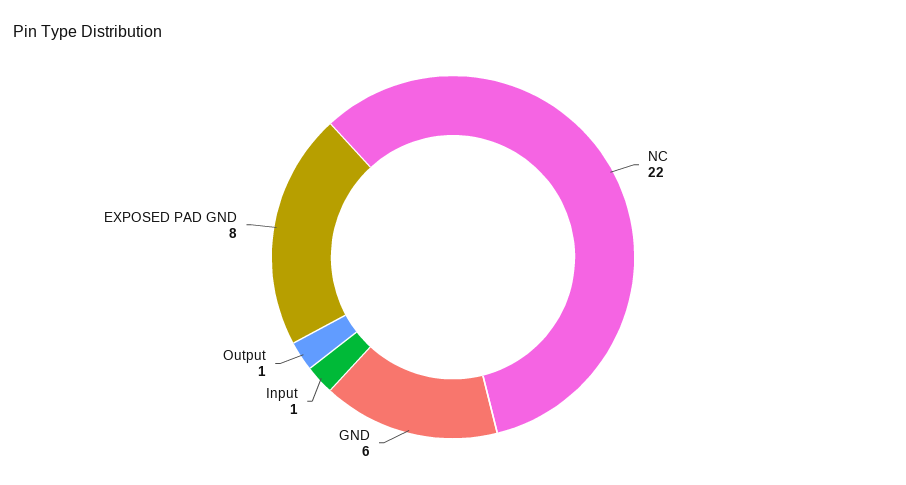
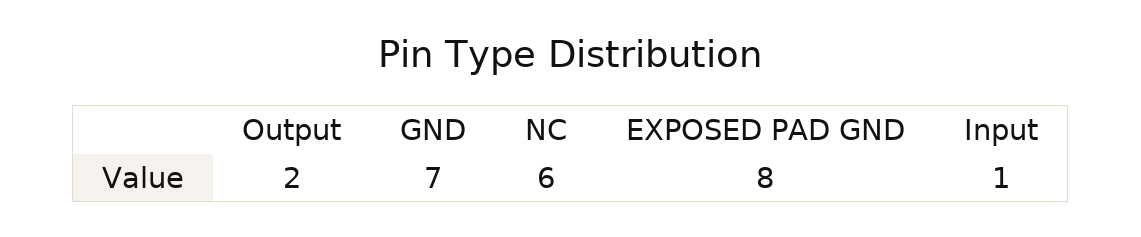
  {
-   "NC": 22,
+   "NC": 6,
-   "GND": 6,
+   "GND": 7,
    "Input": 1,
-   "Output": 1,
+   "Output": 2,
    "EXPOSED PAD GND": 8
  }

